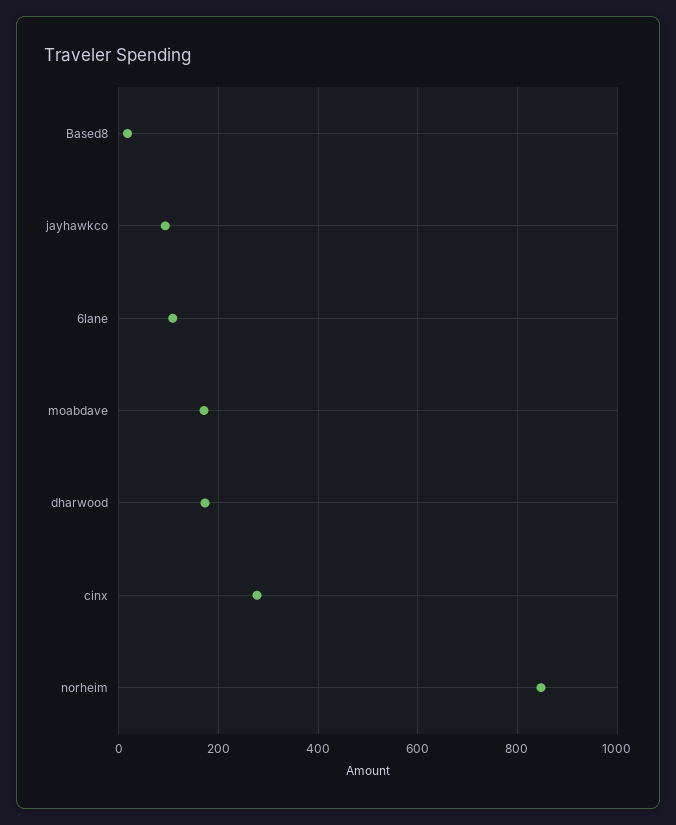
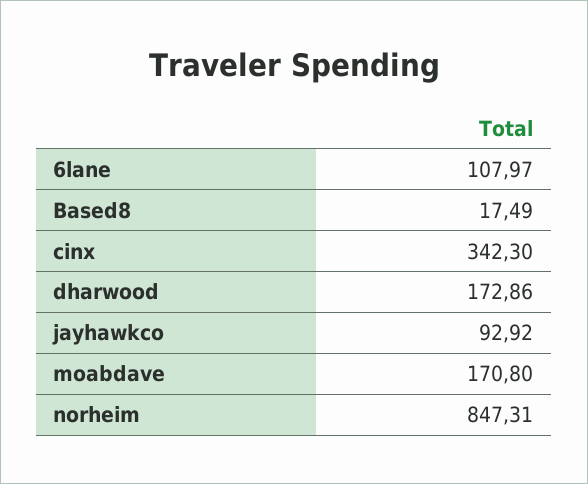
  {
    "Based8": 17.49,
    "jayhawkco": 92.92,
    "6lane": 107.97,
    "moabdave": 170.8,
    "dharwood": 172.86,
-   "cinx": 280,
+   "cinx": 342.3,
    "norheim": 847.31
  }

